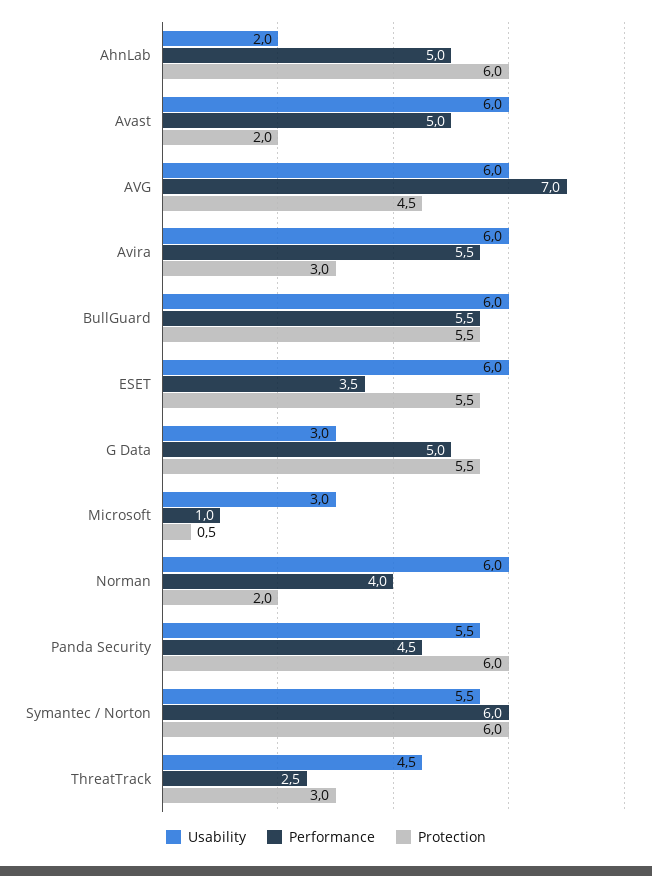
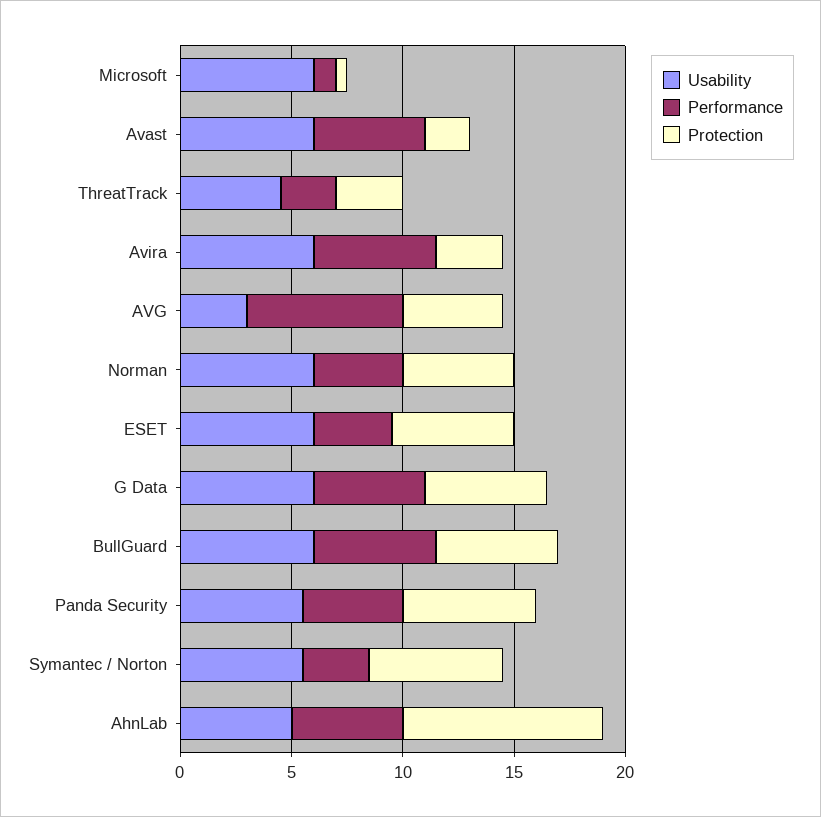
  {
    "Usability": {
-     "AhnLab": 2,
+     "AhnLab": 5,
      "Avast": 6,
-     "AVG": 6,
+     "AVG": 3,
      "Avira": 6,
      "BullGuard": 6,
      "ESET": 6,
-     "G Data": 3,
+     "G Data": 6,
-     "Microsoft": 3,
+     "Microsoft": 6,
      "Norman": 6,
      "Panda Security": 5.5,
      "Symantec / Norton": 5.5,
      "ThreatTrack": 4.5
    },
    "Performance": {
      "AhnLab": 5,
      "Avast": 5,
      "AVG": 7,
      "Avira": 5.5,
      "BullGuard": 5.5,
      "ESET": 3.5,
      "G Data": 5,
      "Microsoft": 1,
      "Norman": 4,
      "Panda Security": 4.5,
-     "Symantec / Norton": 6,
+     "Symantec / Norton": 3,
      "ThreatTrack": 2.5
    },
    "Protection": {
-     "AhnLab": 6,
+     "AhnLab": 9,
      "Avast": 2,
      "AVG": 4.5,
      "Avira": 3,
      "BullGuard": 5.5,
      "ESET": 5.5,
      "G Data": 5.5,
      "Microsoft": 0.5,
-     "Norman": 2,
+     "Norman": 5,
      "Panda Security": 6,
      "Symantec / Norton": 6,
      "ThreatTrack": 3
    }
  }

